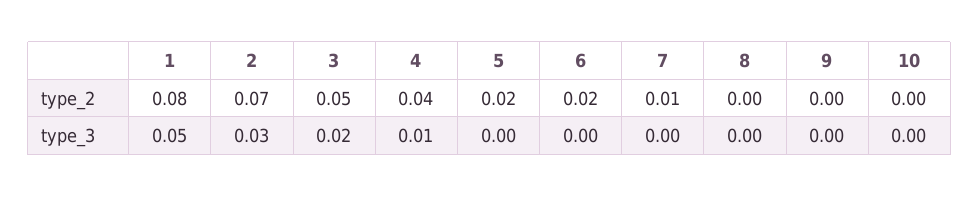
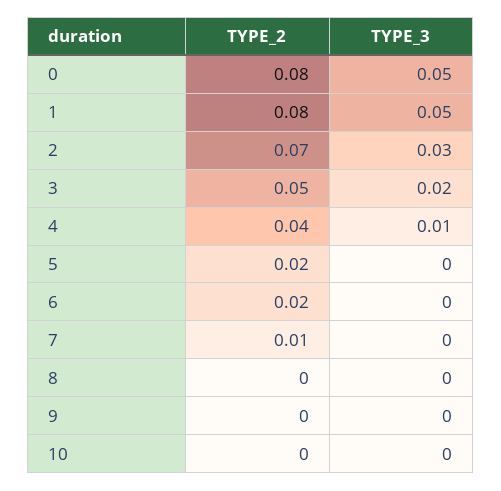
  {
    "1": {
      "type_2": 0.08,
      "type_3": 0.05
    },
    "2": {
      "type_2": 0.07,
      "type_3": 0.03
    },
    "3": {
      "type_2": 0.05,
      "type_3": 0.02
    },
    "4": {
      "type_2": 0.04,
      "type_3": 0.01
    },
    "5": {
      "type_2": 0.02,
      "type_3": 0
    },
    "6": {
      "type_2": 0.02,
      "type_3": 0
    },
    "7": {
      "type_2": 0.01,
      "type_3": 0
    },
    "8": {
      "type_2": 0,
      "type_3": 0
    },
    "9": {
      "type_2": 0,
      "type_3": 0
    },
    "10": {
      "type_2": 0,
      "type_3": 0
-   }
+   },
+   "0": {
+     "type_2": 0.08,
+     "type_3": 0.05
+   }
  }

